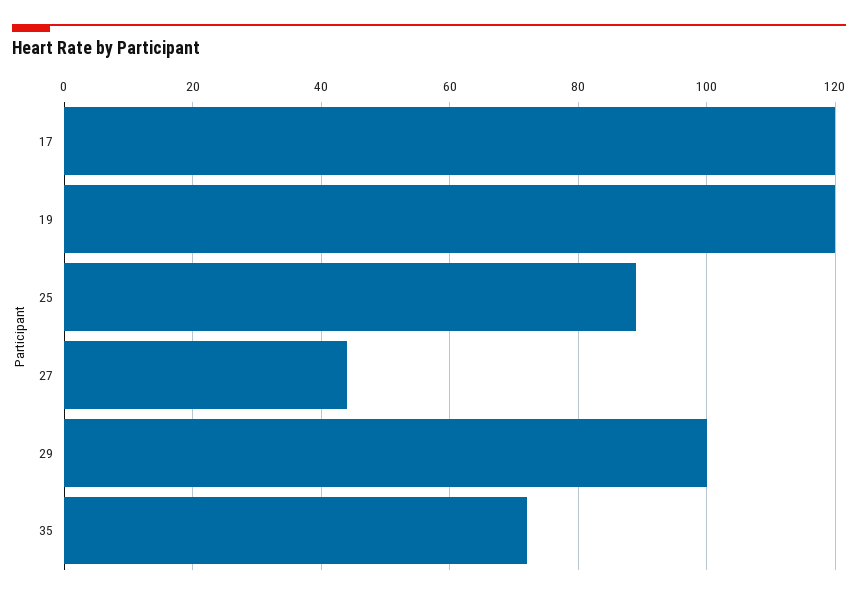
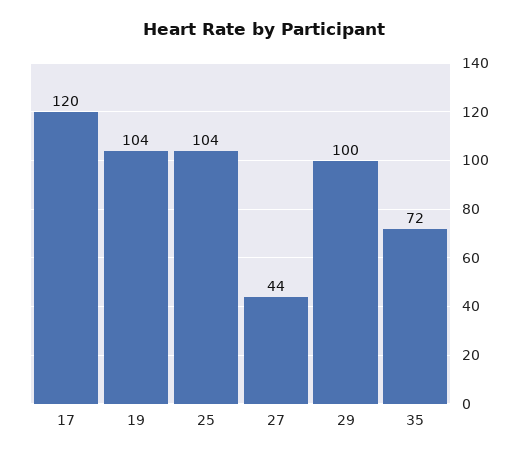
  {
    "17": 120,
-   "19": 120,
+   "19": 104,
-   "25": 90,
+   "25": 104,
    "27": 44,
    "29": 100,
    "35": 72
  }

